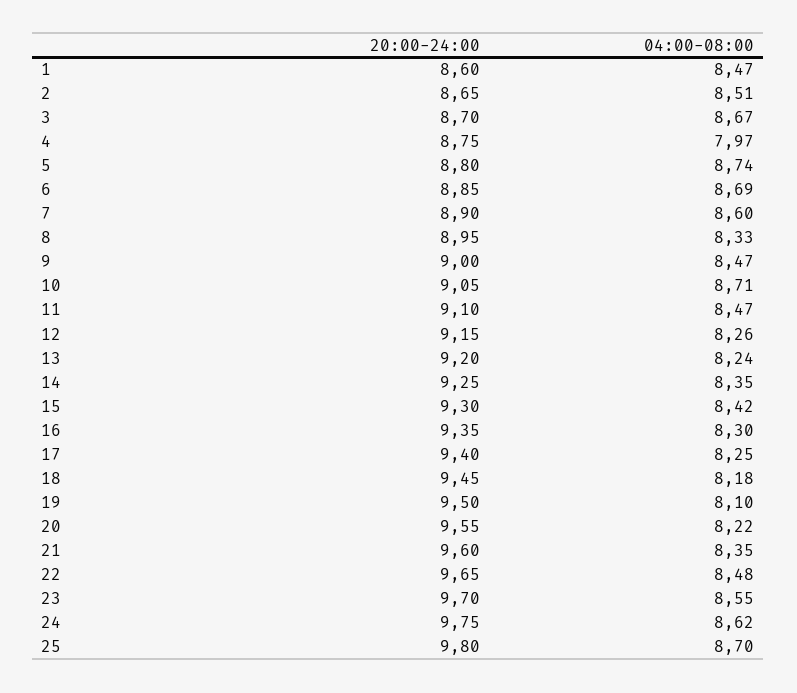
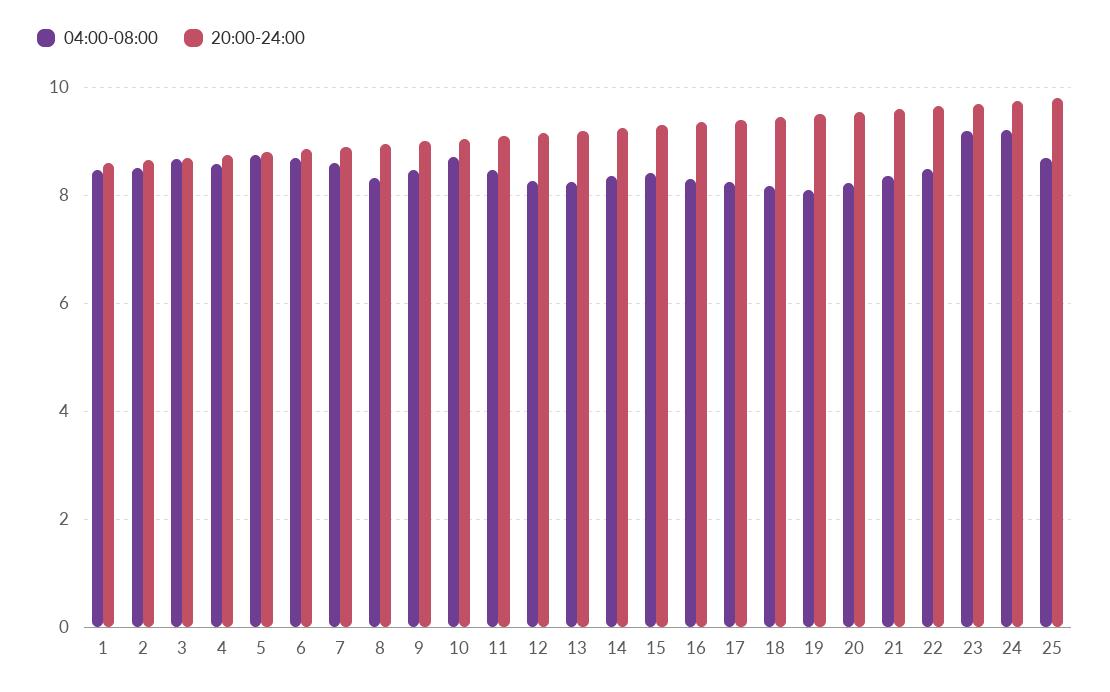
  {
    "20:00-24:00": {
      "1": 8.6,
      "2": 8.65,
      "3": 8.7,
      "4": 8.75,
      "5": 8.8,
      "6": 8.85,
      "7": 8.9,
      "8": 8.95,
      "9": 9,
      "10": 9.05,
      "11": 9.1,
      "12": 9.15,
      "13": 9.2,
      "14": 9.25,
      "15": 9.3,
      "16": 9.35,
      "17": 9.4,
      "18": 9.45,
      "19": 9.5,
      "20": 9.55,
      "21": 9.6,
      "22": 9.65,
      "23": 9.7,
      "24": 9.75,
      "25": 9.8
    },
    "04:00-08:00": {
      "1": 8.47,
      "2": 8.51,
      "3": 8.67,
-     "4": 7.97,
+     "4": 8.6,
      "5": 8.74,
      "6": 8.69,
      "7": 8.6,
      "8": 8.33,
      "9": 8.47,
      "10": 8.71,
      "11": 8.47,
      "12": 8.26,
      "13": 8.24,
      "14": 8.35,
      "15": 8.42,
      "16": 8.3,
      "17": 8.25,
      "18": 8.18,
      "19": 8.1,
      "20": 8.22,
      "21": 8.35,
      "22": 8.48,
-     "23": 8.55,
+     "23": 9.2,
-     "24": 8.62,
+     "24": 9.2,
      "25": 8.7
    }
  }

